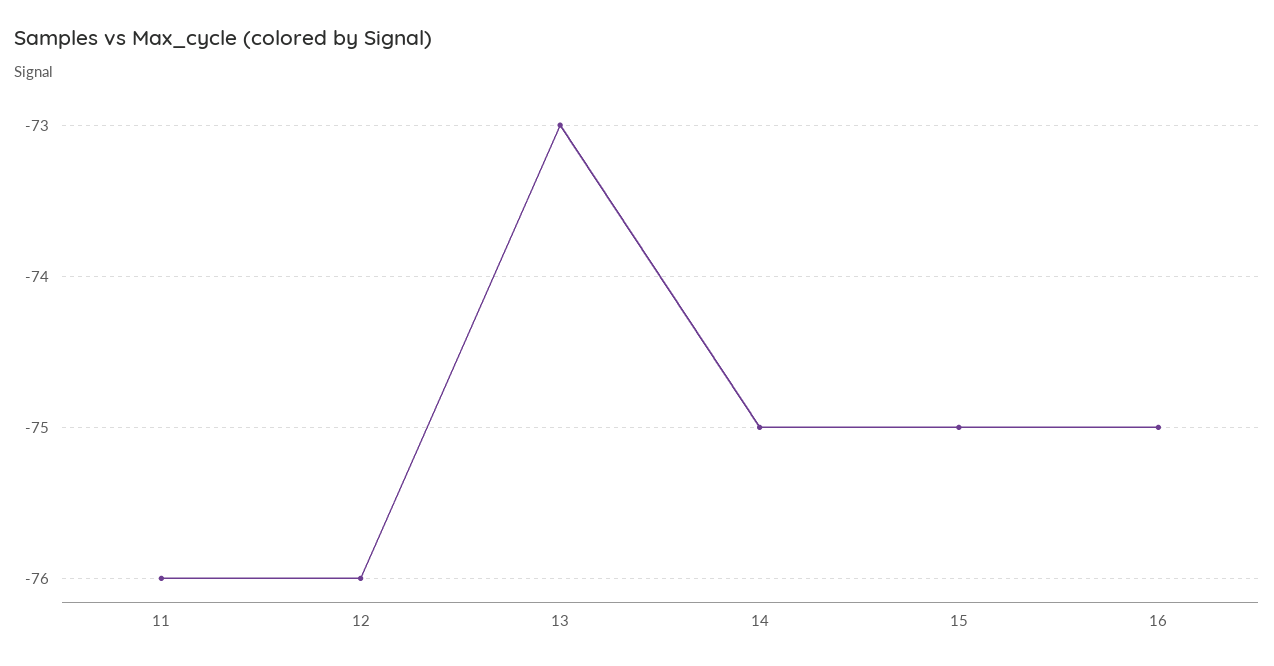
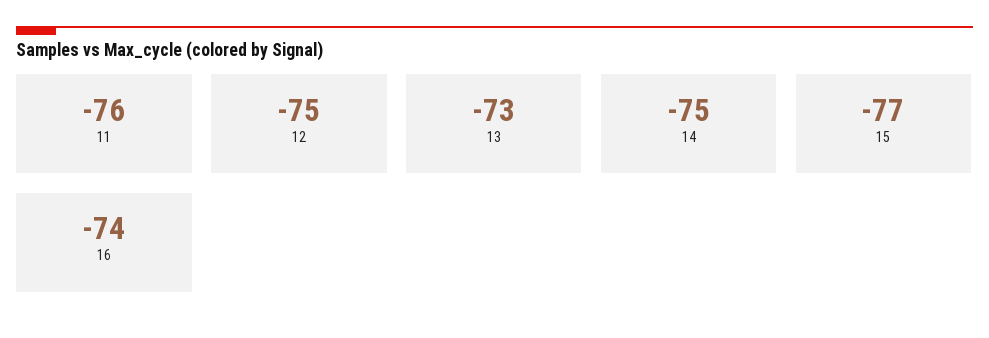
  {
    "11": -76,
-   "12": -76,
+   "12": -75,
    "13": -73,
    "14": -75,
-   "15": -75,
+   "15": -77,
-   "16": -75
+   "16": -74
  }

